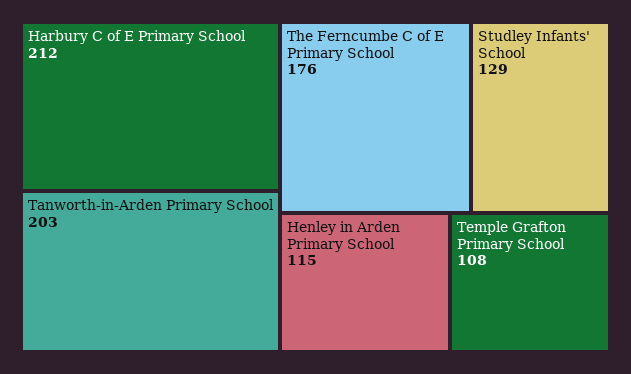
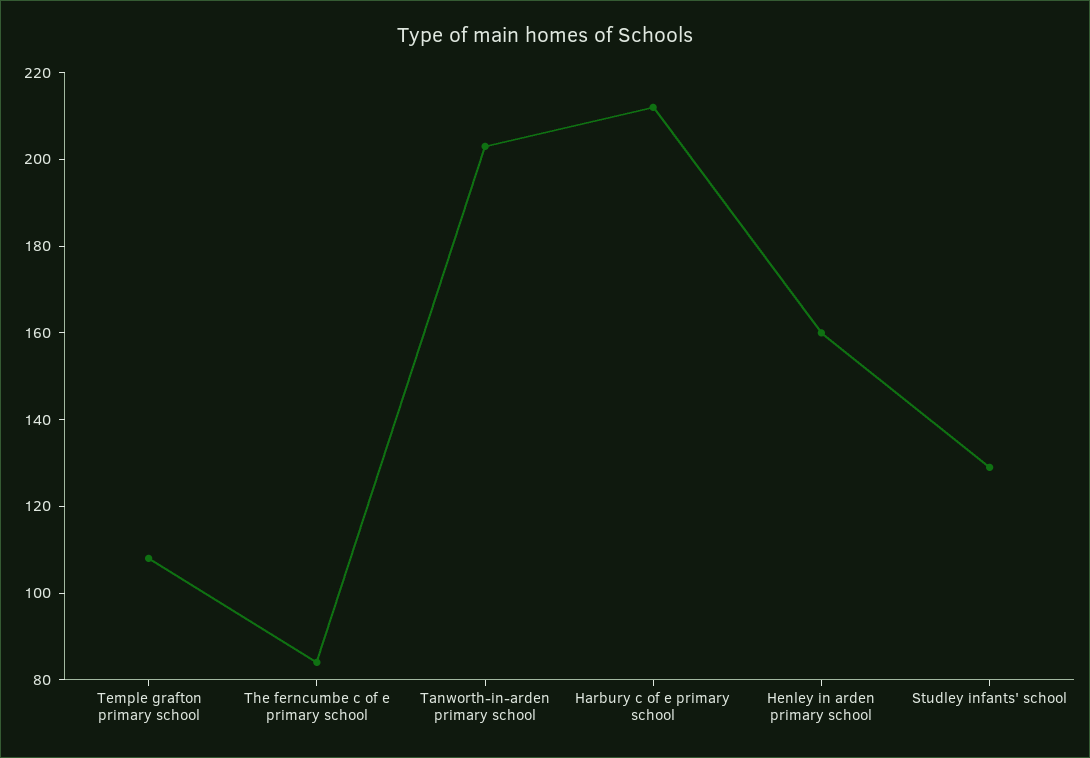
  {
    "Harbury C of E Primary School": 212,
    "Tanworth-in-Arden Primary School": 203,
-   "The Ferncumbe C of E Primary School": 176,
+   "The Ferncumbe C of E Primary School": 85,
    "Studley Infants' School": 129,
-   "Henley in Arden Primary School": 115,
+   "Henley in Arden Primary School": 160,
    "Temple Grafton Primary School": 108
  }

